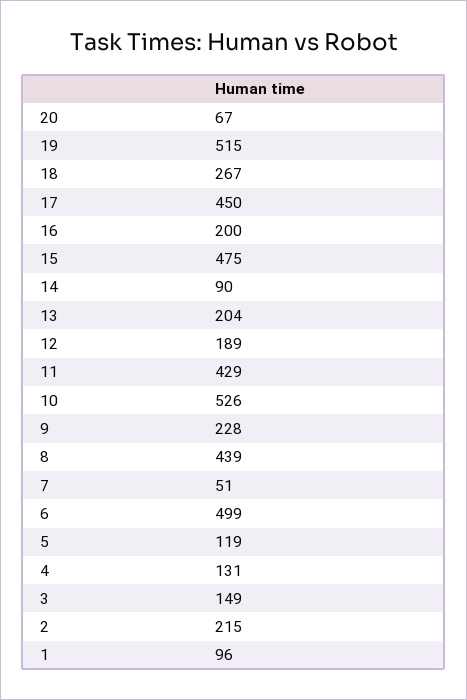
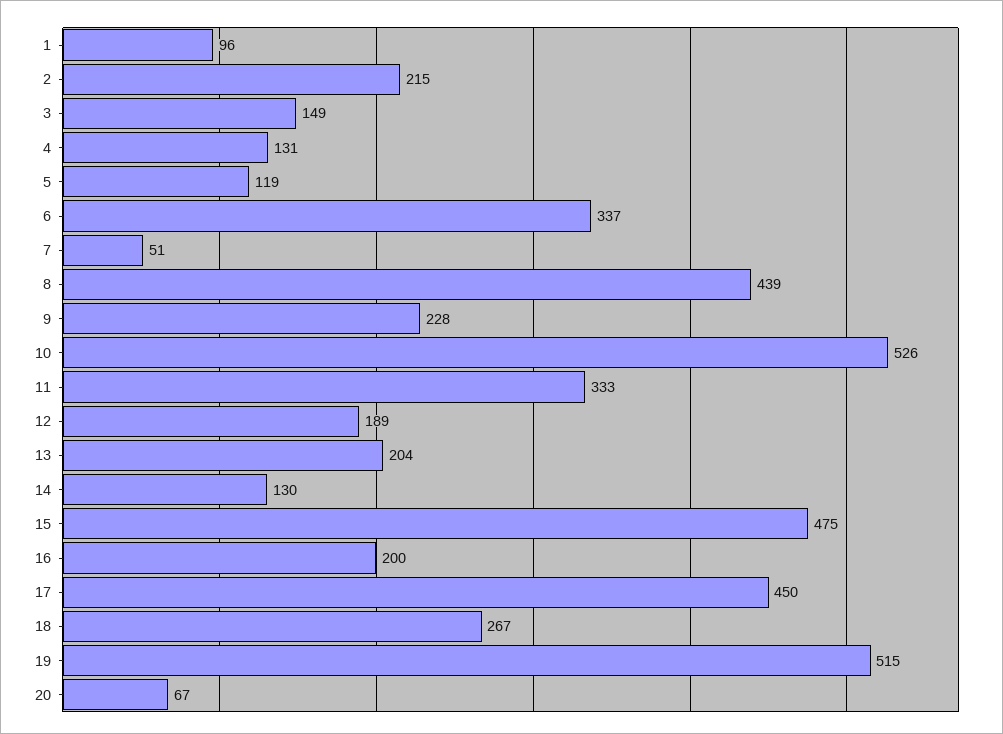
  {
    "20": 67,
    "19": 515,
    "18": 267,
    "17": 450,
    "16": 200,
    "15": 475,
-   "14": 90,
+   "14": 130,
    "13": 204,
    "12": 189,
-   "11": 429,
+   "11": 333,
    "10": 526,
    "9": 228,
    "8": 439,
    "7": 51,
-   "6": 499,
+   "6": 337,
    "5": 119,
    "4": 131,
    "3": 149,
    "2": 215,
    "1": 96
  }

